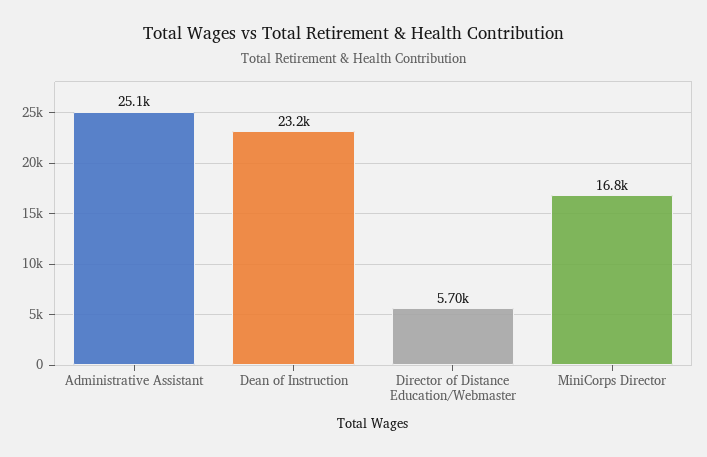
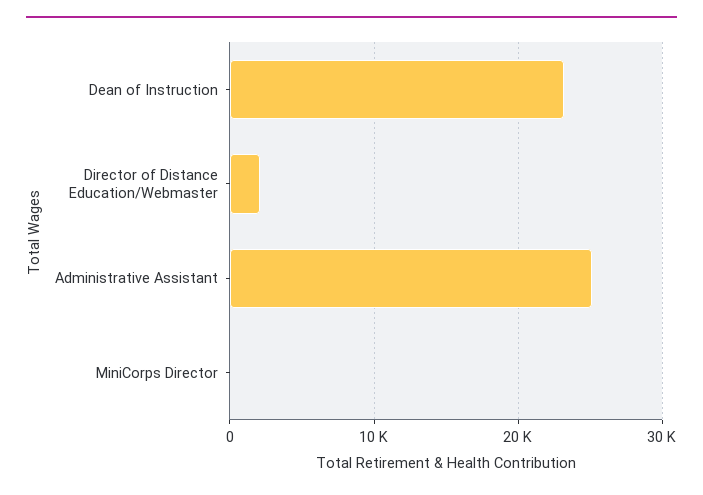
  {
    "Administrative Assistant": 25100,
    "Dean of Instruction": 23200,
-   "Director of Distance Education/Webmaster": 5700,
+   "Director of Distance Education/Webmaster": 2000,
-   "MiniCorps Director": 16800
+   "MiniCorps Director": 0
  }

